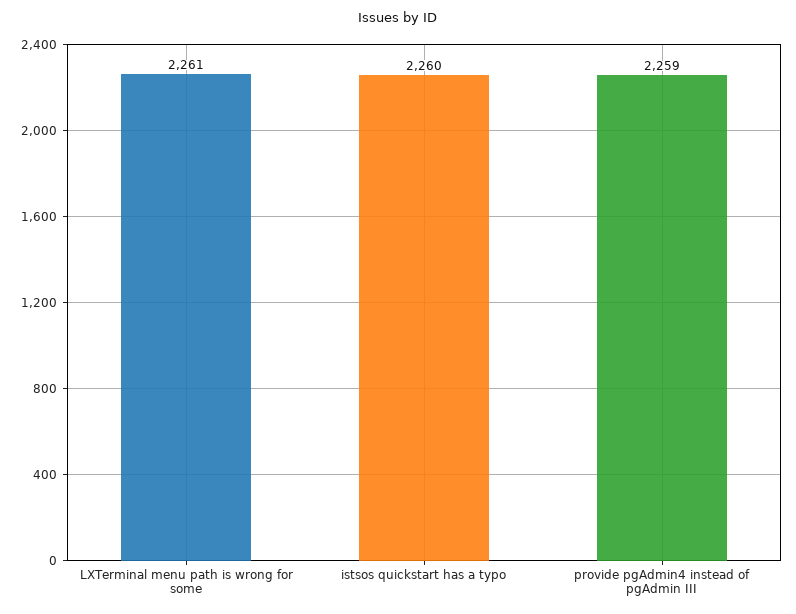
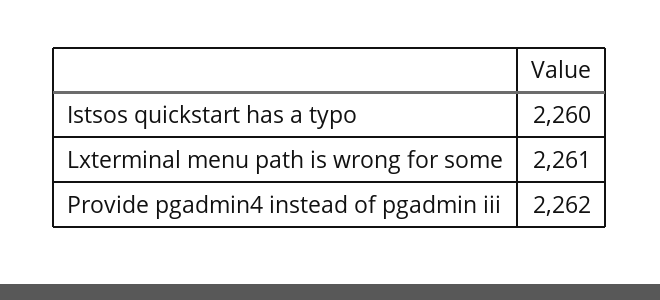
  {
    "LXTerminal menu path is wrong for some": 2261,
    "istsos quickstart has a typo": 2260,
-   "provide pgAdmin4 instead of pgAdmin III": 2259
+   "provide pgAdmin4 instead of pgAdmin III": 2262
  }

